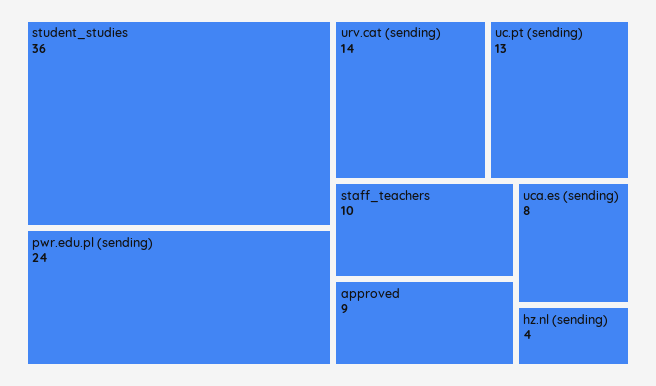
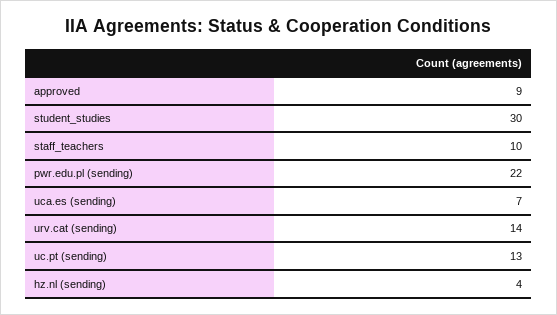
  {
-   "student_studies": 36,
+   "student_studies": 30,
-   "pwr.edu.pl (sending)": 24,
+   "pwr.edu.pl (sending)": 22,
    "urv.cat (sending)": 14,
    "uc.pt (sending)": 13,
    "staff_teachers": 10,
    "approved": 9,
-   "uca.es (sending)": 8,
+   "uca.es (sending)": 7,
    "hz.nl (sending)": 4
  }

